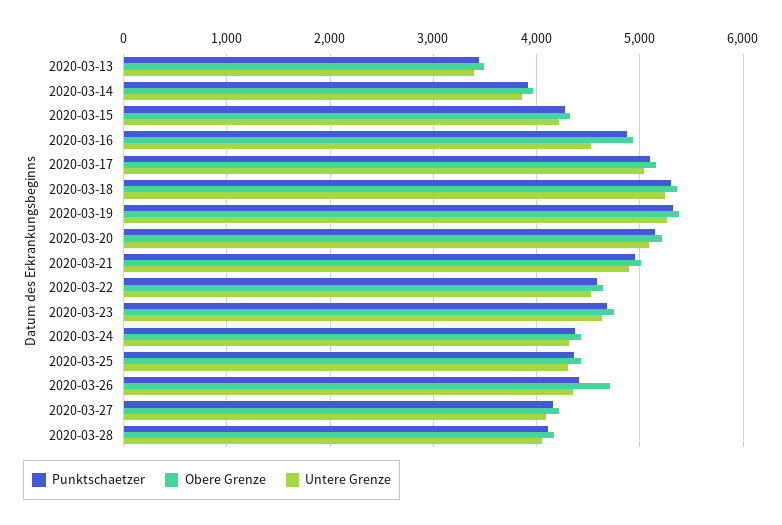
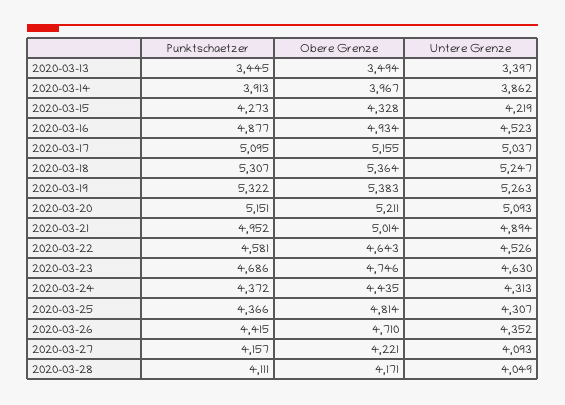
  {
    "Punktschaetzer": {
      "2020-03-13": 3445,
      "2020-03-14": 3913,
      "2020-03-15": 4273,
      "2020-03-16": 4877,
      "2020-03-17": 5095,
      "2020-03-18": 5307,
      "2020-03-19": 5322,
      "2020-03-20": 5151,
      "2020-03-21": 4952,
      "2020-03-22": 4581,
      "2020-03-23": 4686,
      "2020-03-24": 4372,
      "2020-03-25": 4366,
      "2020-03-26": 4415,
      "2020-03-27": 4157,
      "2020-03-28": 4111
    },
    "Obere Grenze": {
      "2020-03-13": 3494,
      "2020-03-14": 3967,
      "2020-03-15": 4328,
      "2020-03-16": 4934,
      "2020-03-17": 5155,
      "2020-03-18": 5364,
      "2020-03-19": 5383,
      "2020-03-20": 5211,
      "2020-03-21": 5014,
      "2020-03-22": 4643,
      "2020-03-23": 4746,
      "2020-03-24": 4435,
-     "2020-03-25": 4400,
+     "2020-03-25": 4814,
      "2020-03-26": 4710,
      "2020-03-27": 4221,
      "2020-03-28": 4171
    },
    "Untere Grenze": {
      "2020-03-13": 3397,
      "2020-03-14": 3862,
      "2020-03-15": 4219,
      "2020-03-16": 4523,
      "2020-03-17": 5037,
      "2020-03-18": 5247,
      "2020-03-19": 5263,
      "2020-03-20": 5093,
      "2020-03-21": 4894,
      "2020-03-22": 4526,
      "2020-03-23": 4630,
      "2020-03-24": 4313,
      "2020-03-25": 4307,
      "2020-03-26": 4352,
      "2020-03-27": 4093,
      "2020-03-28": 4049
    }
  }

